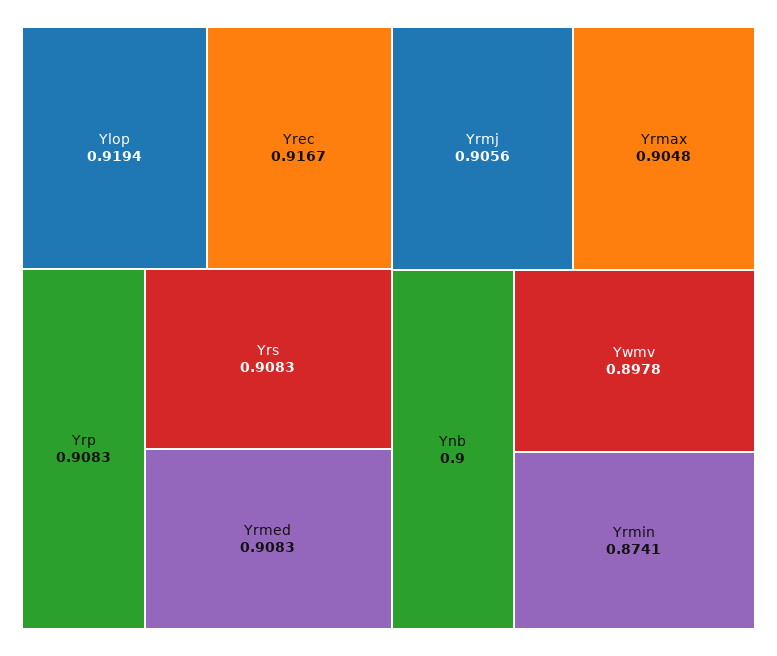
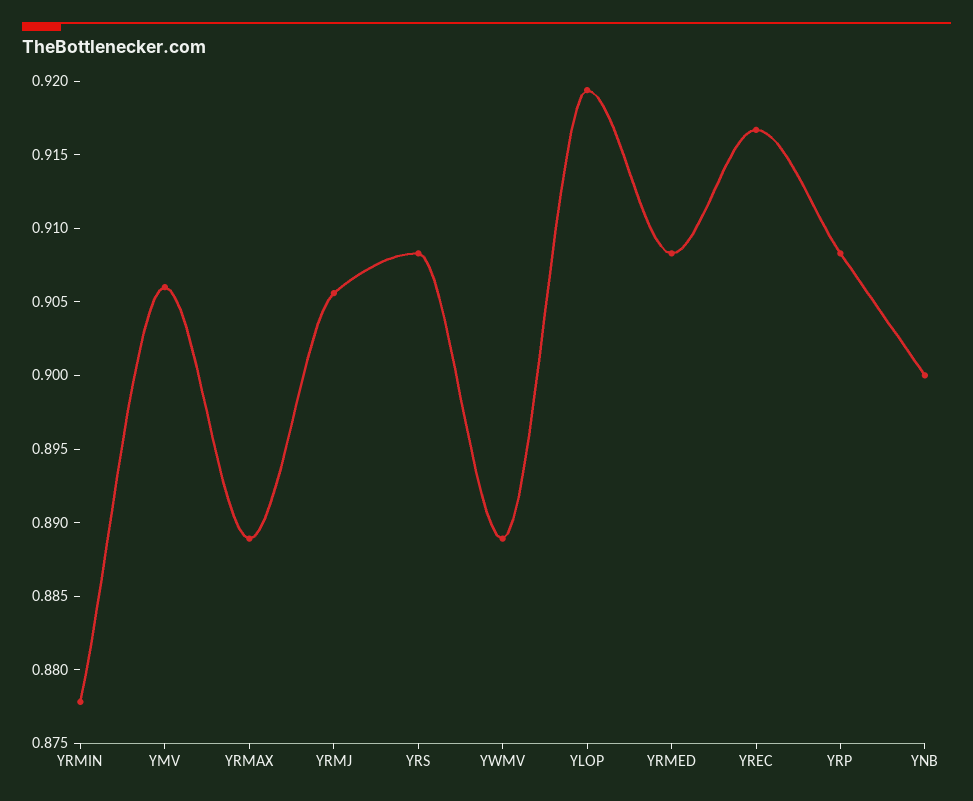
  {
    "Ylop": 0.9194,
    "Yrec": 0.9167,
    "Yrp": 0.9083,
    "Yrs": 0.9083,
    "Yrmed": 0.9083,
    "Yrmj": 0.9056,
-   "Yrmax": 0.9048,
+   "Yrmax": 0.889,
    "Ynb": 0.9,
-   "Ywmv": 0.8978,
+   "Ywmv": 0.889,
-   "Yrmin": 0.8741
+   "Yrmin": 0.878,
+   "YMV": 0.906
  }

